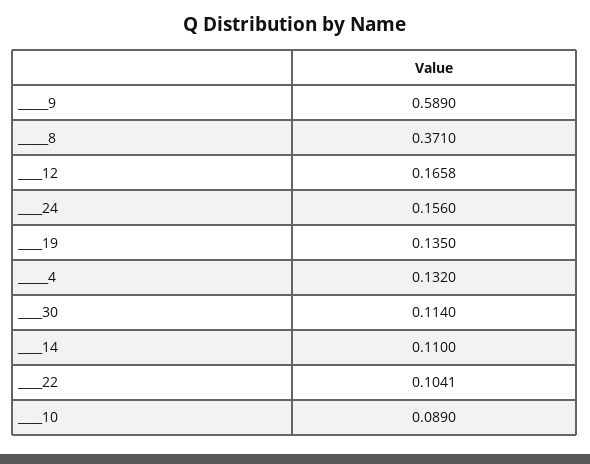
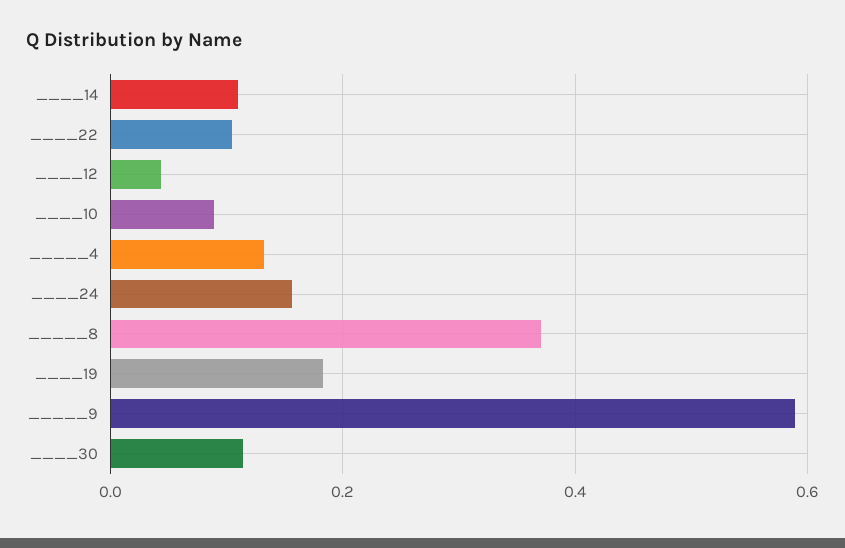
  {
    "_____9": 0.589,
    "_____8": 0.371,
-   "____12": 0.1658,
+   "____12": 0.04,
    "____24": 0.156,
-   "____19": 0.135,
+   "____19": 0.18,
    "_____4": 0.132,
    "____30": 0.114,
    "____14": 0.11,
    "____22": 0.1041,
    "____10": 0.089
  }

